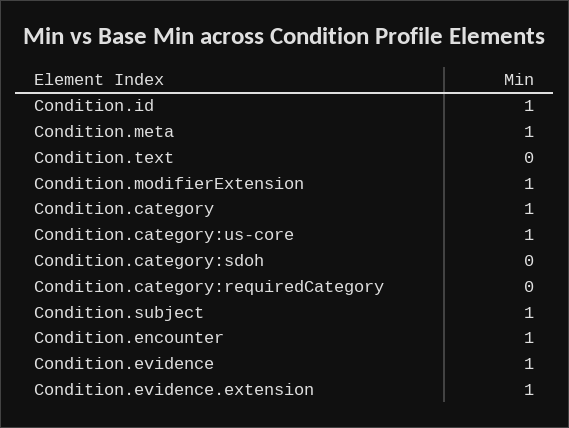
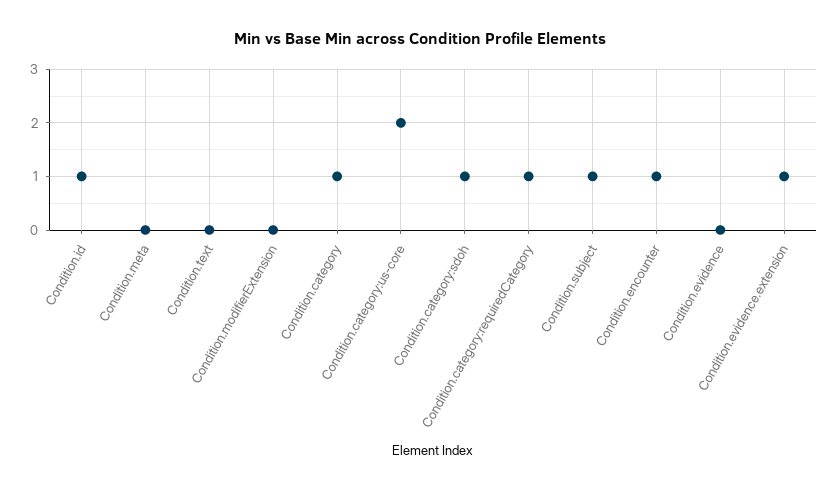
  {
    "Condition.id": 1,
-   "Condition.meta": 1,
+   "Condition.meta": 0,
    "Condition.text": 0,
-   "Condition.modifierExtension": 1,
+   "Condition.modifierExtension": 0,
    "Condition.category": 1,
-   "Condition.category:us-core": 1,
+   "Condition.category:us-core": 2,
-   "Condition.category:sdoh": 0,
+   "Condition.category:sdoh": 1,
-   "Condition.category:requiredCategory": 0,
+   "Condition.category:requiredCategory": 1,
    "Condition.subject": 1,
    "Condition.encounter": 1,
-   "Condition.evidence": 1,
+   "Condition.evidence": 0,
    "Condition.evidence.extension": 1
  }

